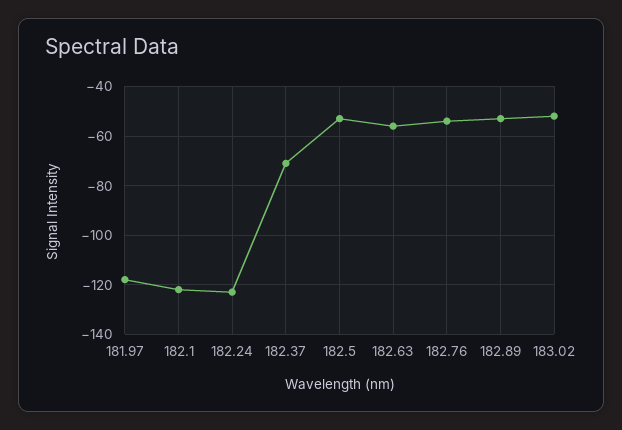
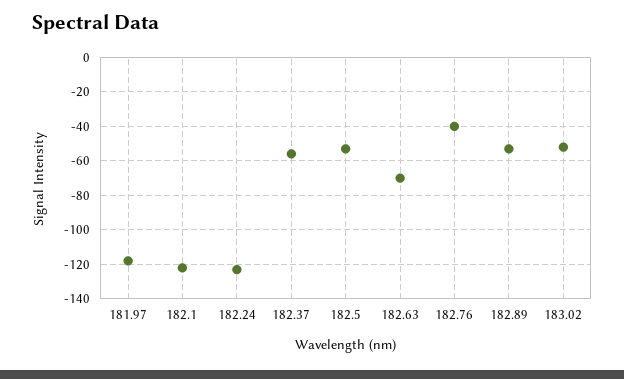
  {
    "181.97": -120,
    "182.1": -120,
    "182.24": -125,
-   "182.37": -70,
+   "182.37": -55,
    "182.5": -55,
-   "182.63": -55,
+   "182.63": -70,
-   "182.76": -55,
+   "182.76": -40,
    "182.89": -55,
    "183.02": -50
  }

